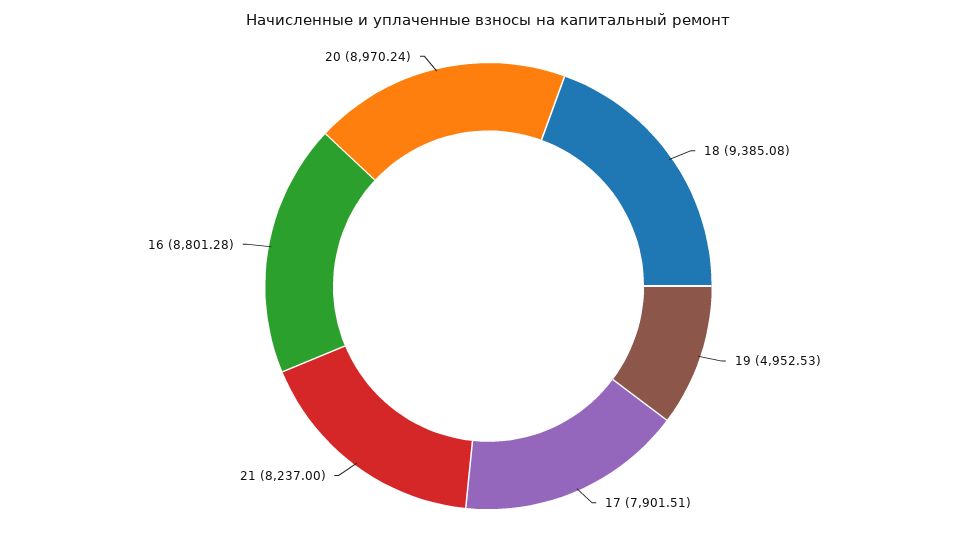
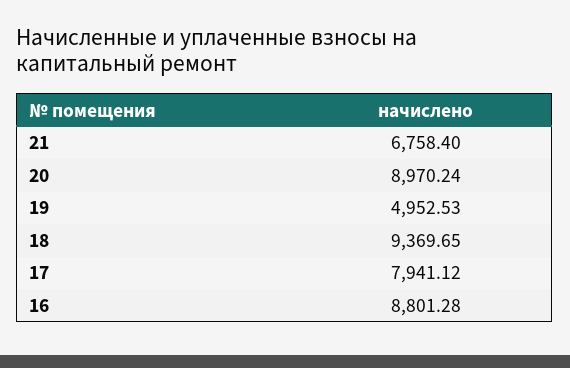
  {
-   "18": 9385.08,
+   "18": 9369.65,
    "19": 4952.53,
-   "17": 7901.51,
+   "17": 7941.12,
-   "21": 8237,
+   "21": 6758.4,
    "16": 8801.28,
    "20": 8970.24
  }

